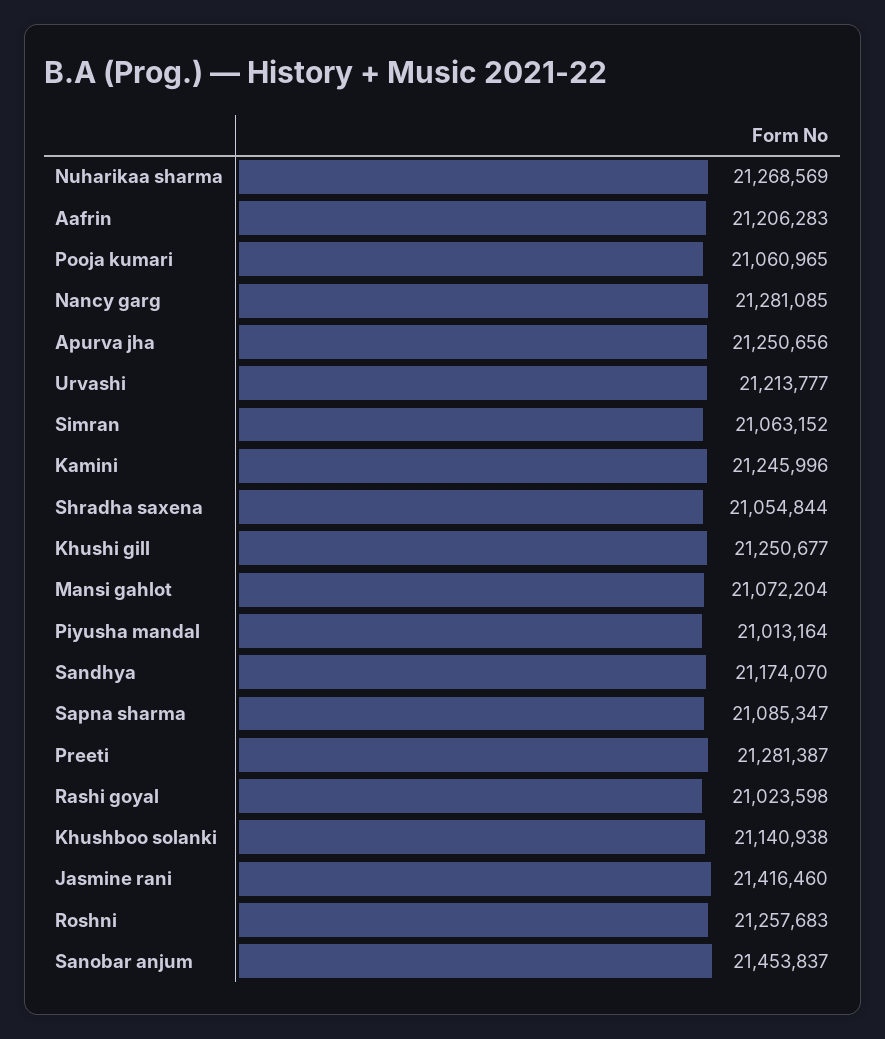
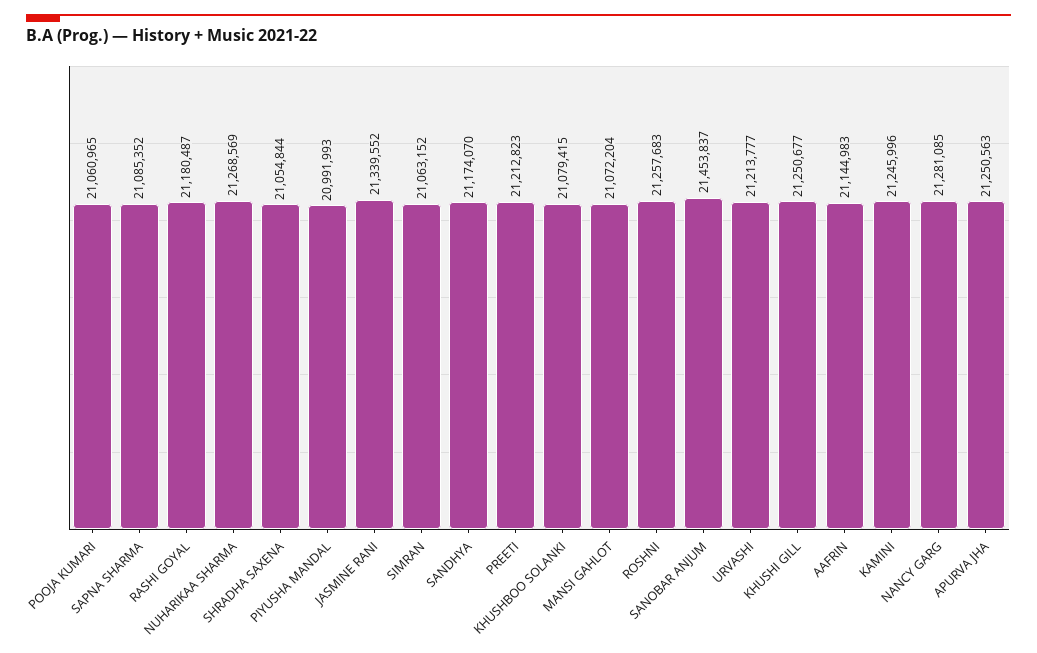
  {
    "Nuharikaa sharma": 21268569,
-   "Aafrin": 21206283,
+   "Aafrin": 21144983,
    "Pooja kumari": 21060965,
    "Nancy garg": 21281085,
-   "Apurva jha": 21250656,
+   "Apurva jha": 21250563,
    "Urvashi": 21213777,
    "Simran": 21063152,
    "Kamini": 21245996,
    "Shradha saxena": 21054844,
    "Khushi gill": 21250677,
    "Mansi gahlot": 21072204,
-   "Piyusha mandal": 21013164,
+   "Piyusha mandal": 20991993,
    "Sandhya": 21174070,
-   "Sapna sharma": 21085347,
+   "Sapna sharma": 21085352,
-   "Preeti": 21281387,
+   "Preeti": 21212823,
-   "Rashi goyal": 21023598,
+   "Rashi goyal": 21180487,
-   "Khushboo solanki": 21140938,
+   "Khushboo solanki": 21079415,
-   "Jasmine rani": 21416460,
+   "Jasmine rani": 21339552,
    "Roshni": 21257683,
    "Sanobar anjum": 21453837
  }

